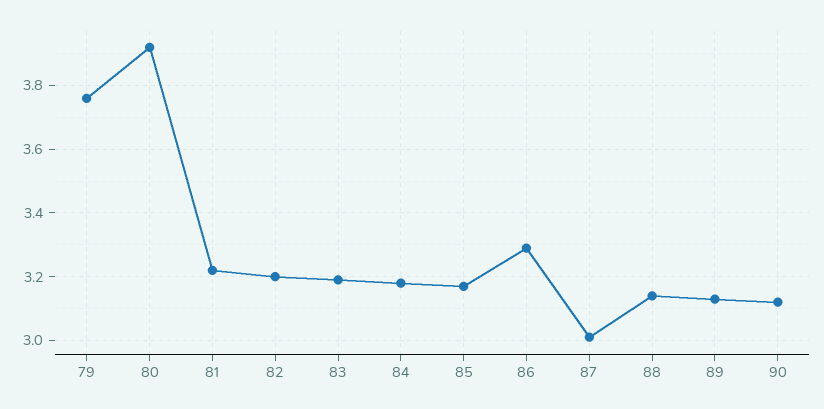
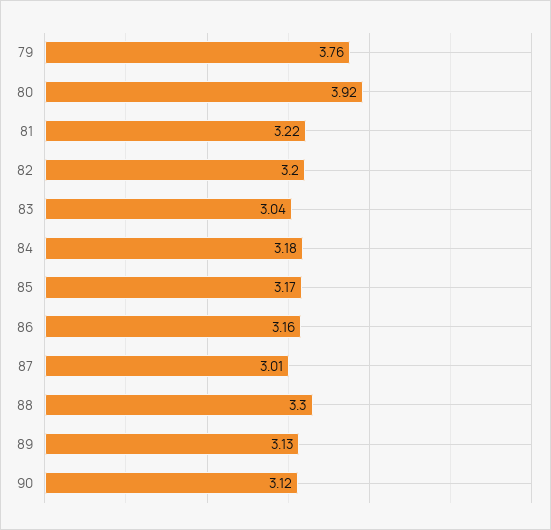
  {
    "79": 3.76,
    "80": 3.92,
    "81": 3.22,
    "82": 3.2,
-   "83": 3.2,
+   "83": 3.04,
    "84": 3.18,
    "85": 3.17,
-   "86": 3.3,
+   "86": 3.16,
    "87": 3.01,
-   "88": 3.15,
+   "88": 3.3,
    "89": 3.13,
    "90": 3.12
  }

